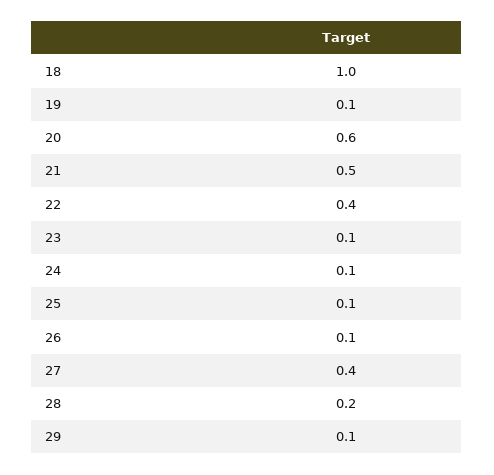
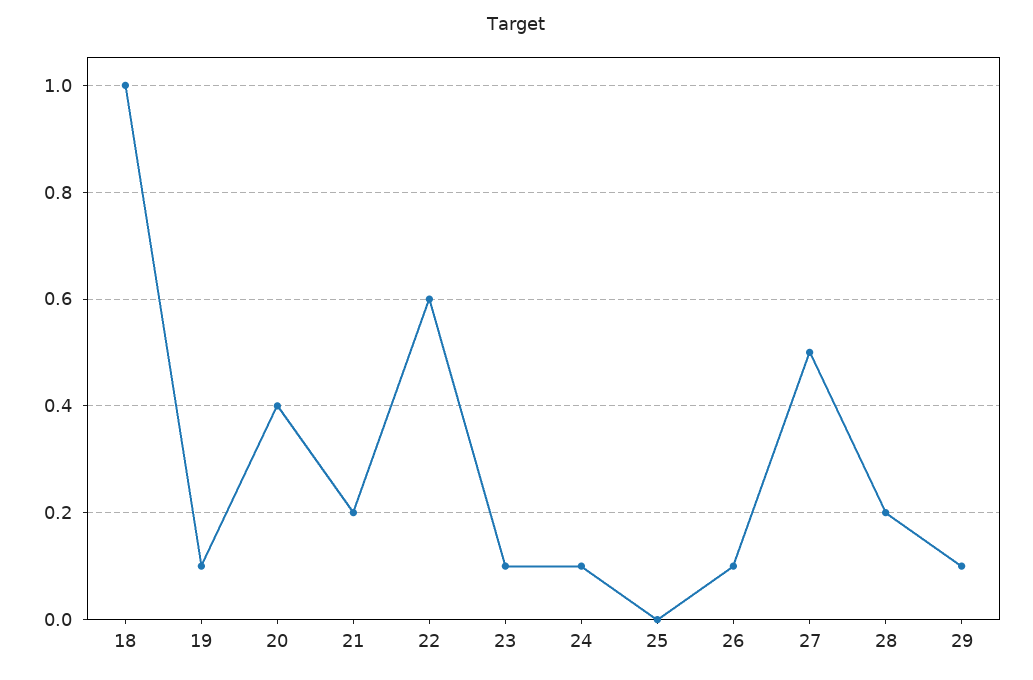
  {
    "18": 1,
    "19": 0.1,
-   "20": 0.6,
+   "20": 0.4,
-   "21": 0.5,
+   "21": 0.2,
-   "22": 0.4,
+   "22": 0.6,
    "23": 0.1,
    "24": 0.1,
-   "25": 0.1,
+   "25": 0,
    "26": 0.1,
-   "27": 0.4,
+   "27": 0.5,
    "28": 0.2,
    "29": 0.1
  }

